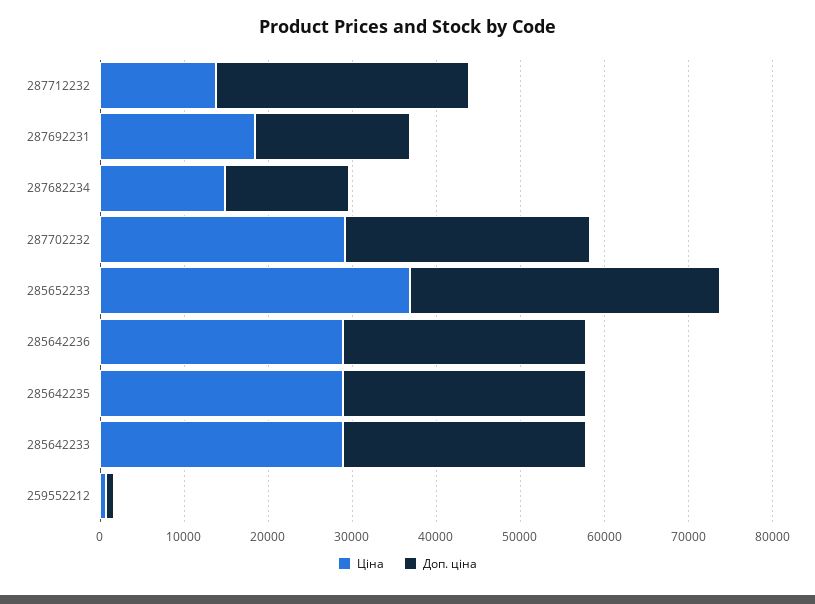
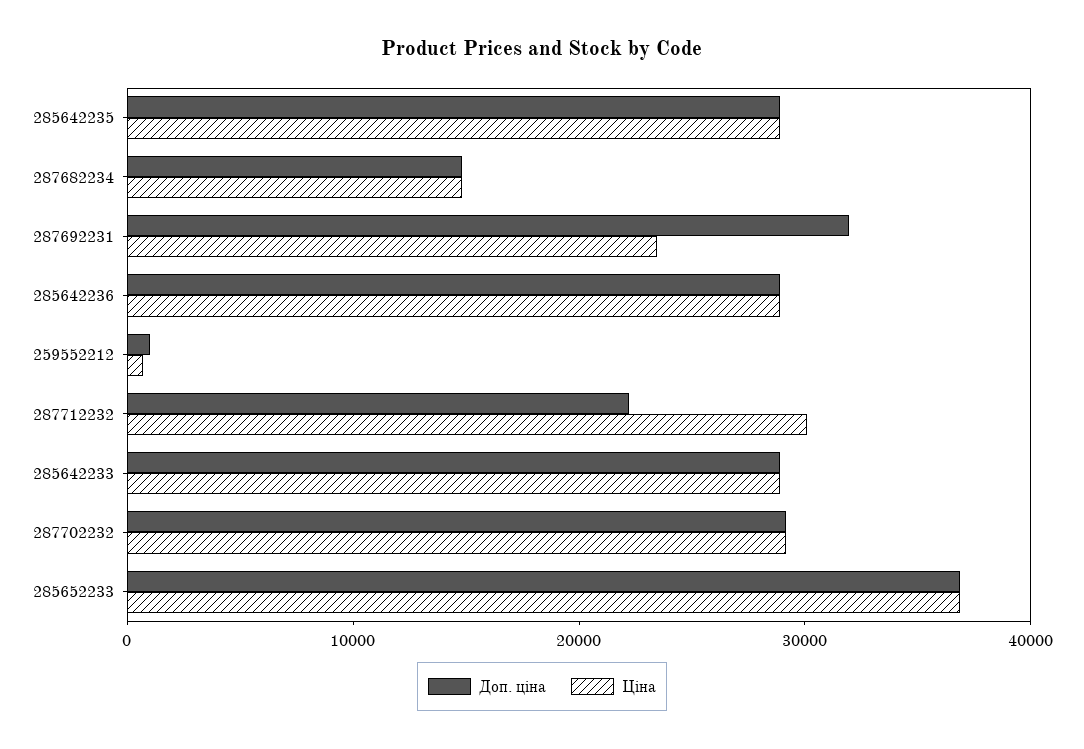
  {
    "Ціна": {
-     "287712232": 14000,
+     "287712232": 30000,
-     "287692231": 18000,
+     "287692231": 24000,
      "287682234": 14000,
      "287702232": 30000,
      "285652233": 36000,
      "285642236": 28000,
      "285642235": 28000,
      "285642233": 28000,
      "259552212": 0
    },
    "Доп. ціна": {
-     "287712232": 30000,
+     "287712232": 22000,
-     "287692231": 18000,
+     "287692231": 32000,
      "287682234": 14000,
      "287702232": 30000,
      "285652233": 36000,
      "285642236": 28000,
      "285642235": 28000,
      "285642233": 28000,
      "259552212": 2000
    }
  }

